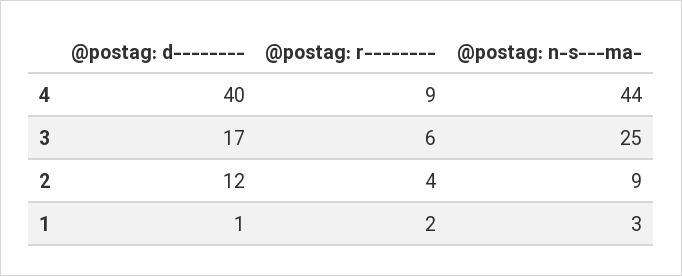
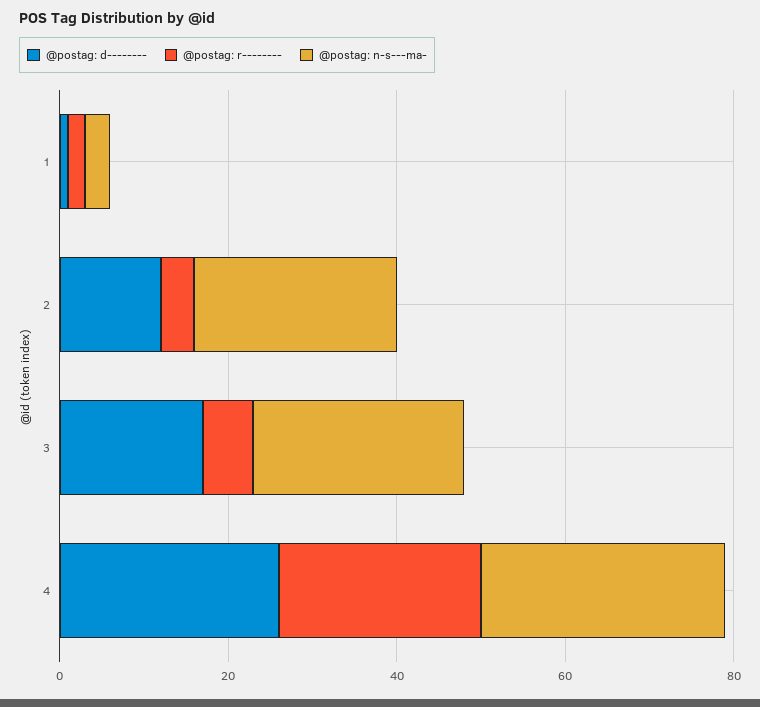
  {
    "@postag: d--------": {
-     "4": 40,
+     "4": 25,
      "3": 17,
      "2": 12,
      "1": 1
    },
    "@postag: r--------": {
-     "4": 9,
+     "4": 25,
      "3": 6,
      "2": 4,
      "1": 2
    },
    "@postag: n-s---ma-": {
-     "4": 44,
+     "4": 30,
      "3": 25,
-     "2": 9,
+     "2": 25,
      "1": 3
    }
  }

